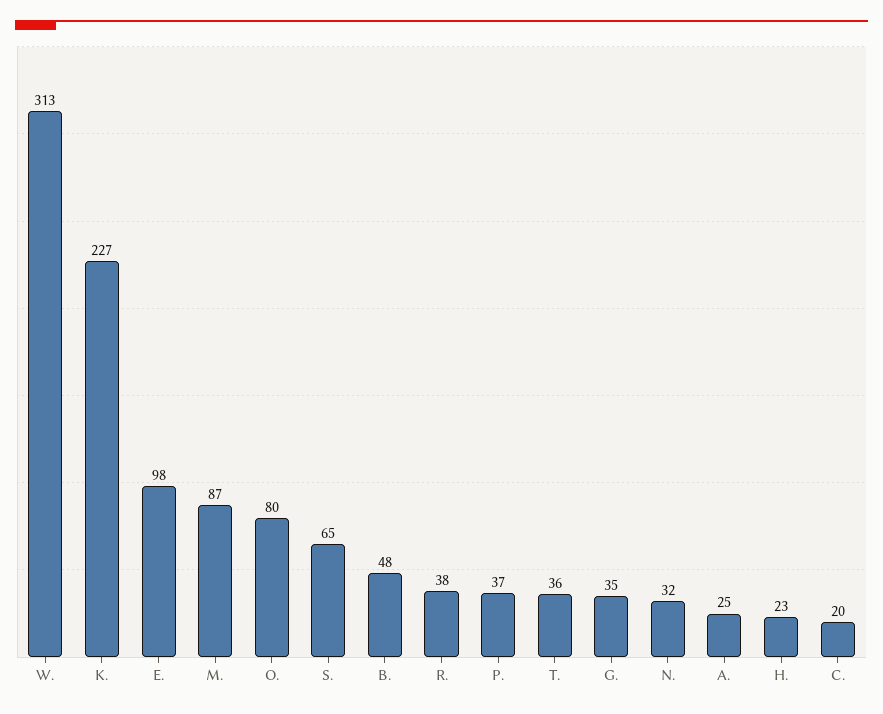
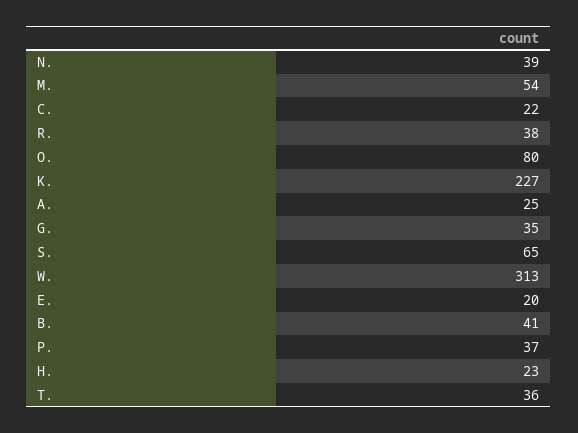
  {
    "W.": 313,
    "K.": 227,
-   "E.": 98,
+   "E.": 20,
-   "M.": 87,
+   "M.": 54,
    "O.": 80,
    "S.": 65,
-   "B.": 48,
+   "B.": 41,
    "R.": 38,
    "P.": 37,
    "T.": 36,
    "G.": 35,
-   "N.": 32,
+   "N.": 39,
    "A.": 25,
    "H.": 23,
-   "C.": 20
+   "C.": 22
  }

